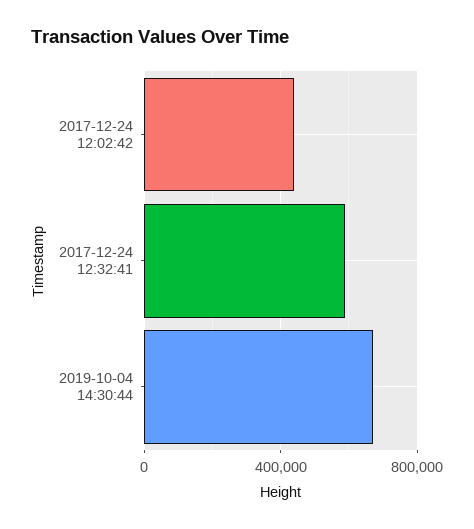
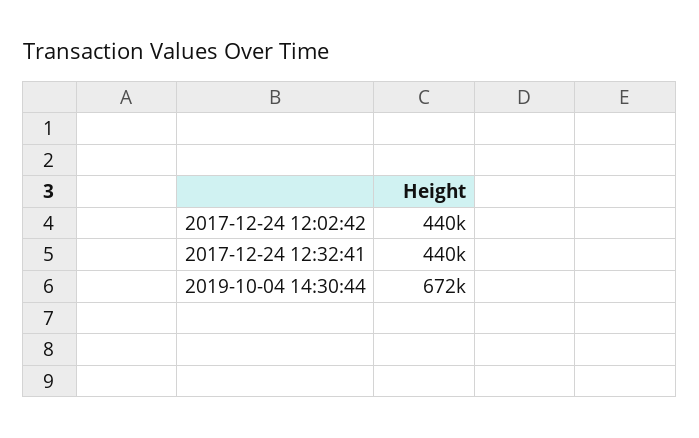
  {
    "2017-12-24 12:02:42": 440000,
-   "2017-12-24 12:32:41": 600000,
+   "2017-12-24 12:32:41": 440000,
    "2019-10-04 14:30:44": 672000
  }

